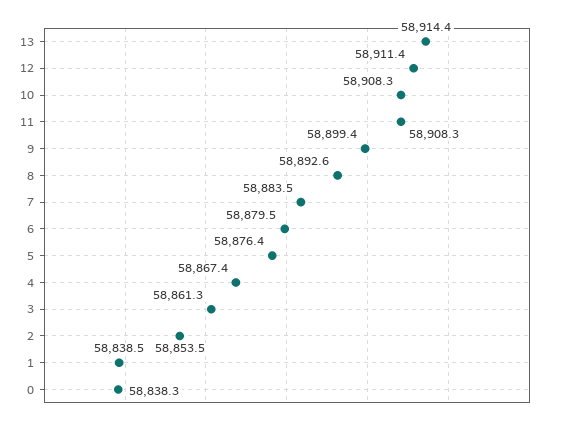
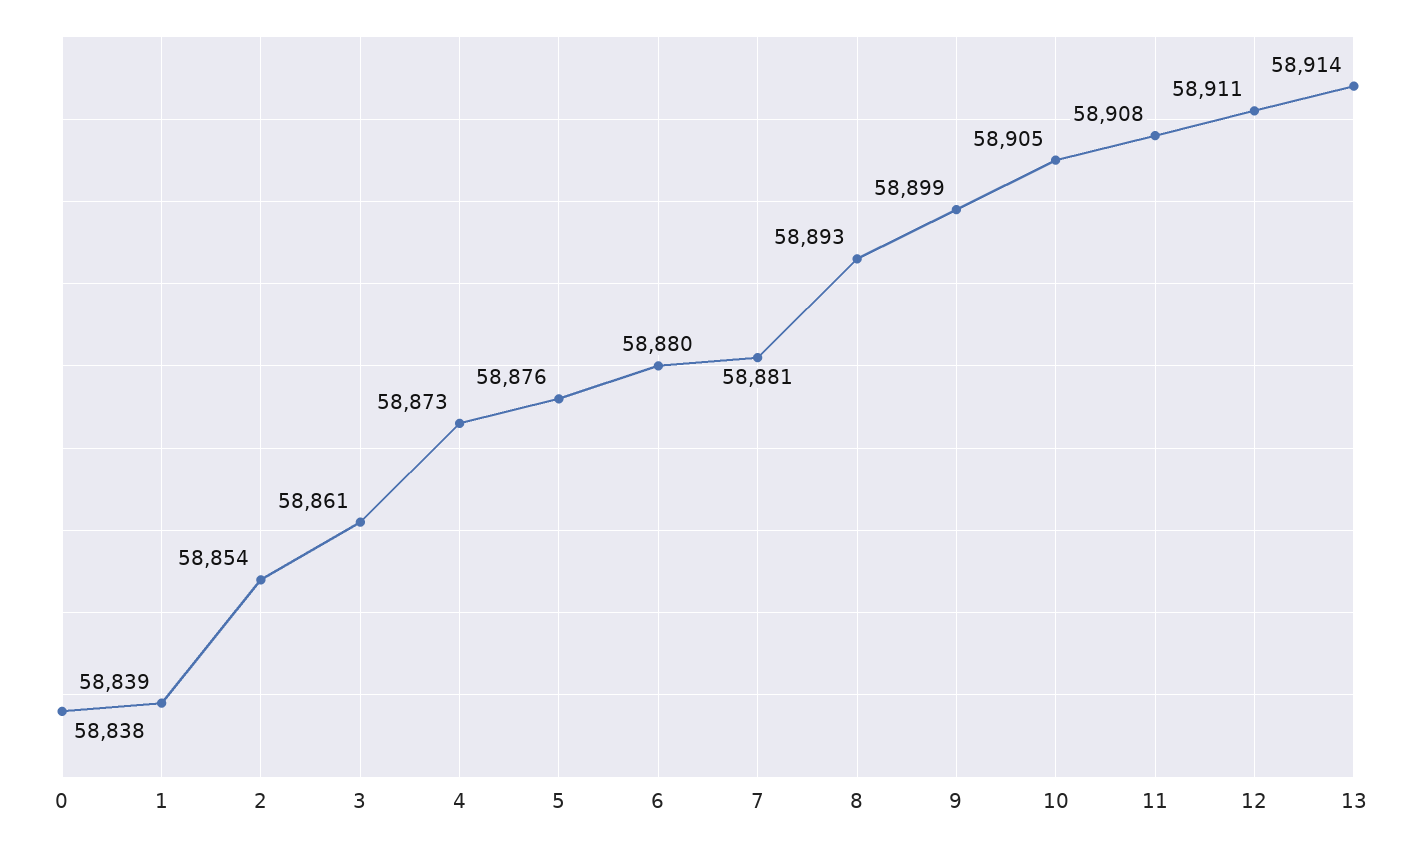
  {
    "13": 58914.4,
    "12": 58911.4,
-   "10": 58908.3,
+   "10": 58905,
    "11": 58908.3,
    "9": 58899.4,
    "8": 58892.6,
-   "7": 58883.5,
+   "7": 58881,
    "6": 58879.5,
    "5": 58876.4,
-   "4": 58867.4,
+   "4": 58873,
    "3": 58861.3,
    "2": 58853.5,
    "1": 58838.5,
    "0": 58838.3
  }

